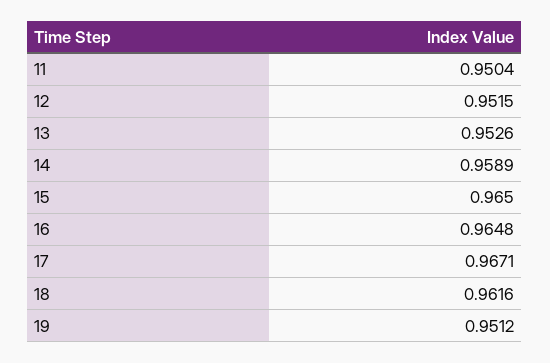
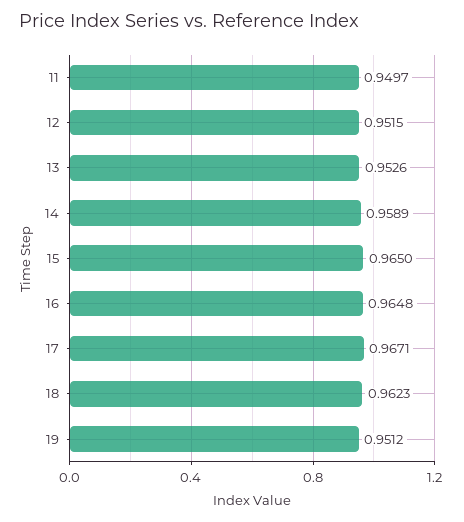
  {
-   "11": 0.9504,
+   "11": 0.9497,
    "12": 0.9515,
    "13": 0.9526,
    "14": 0.9589,
    "15": 0.965,
    "16": 0.9648,
    "17": 0.9671,
-   "18": 0.9616,
+   "18": 0.9623,
    "19": 0.9512
  }

